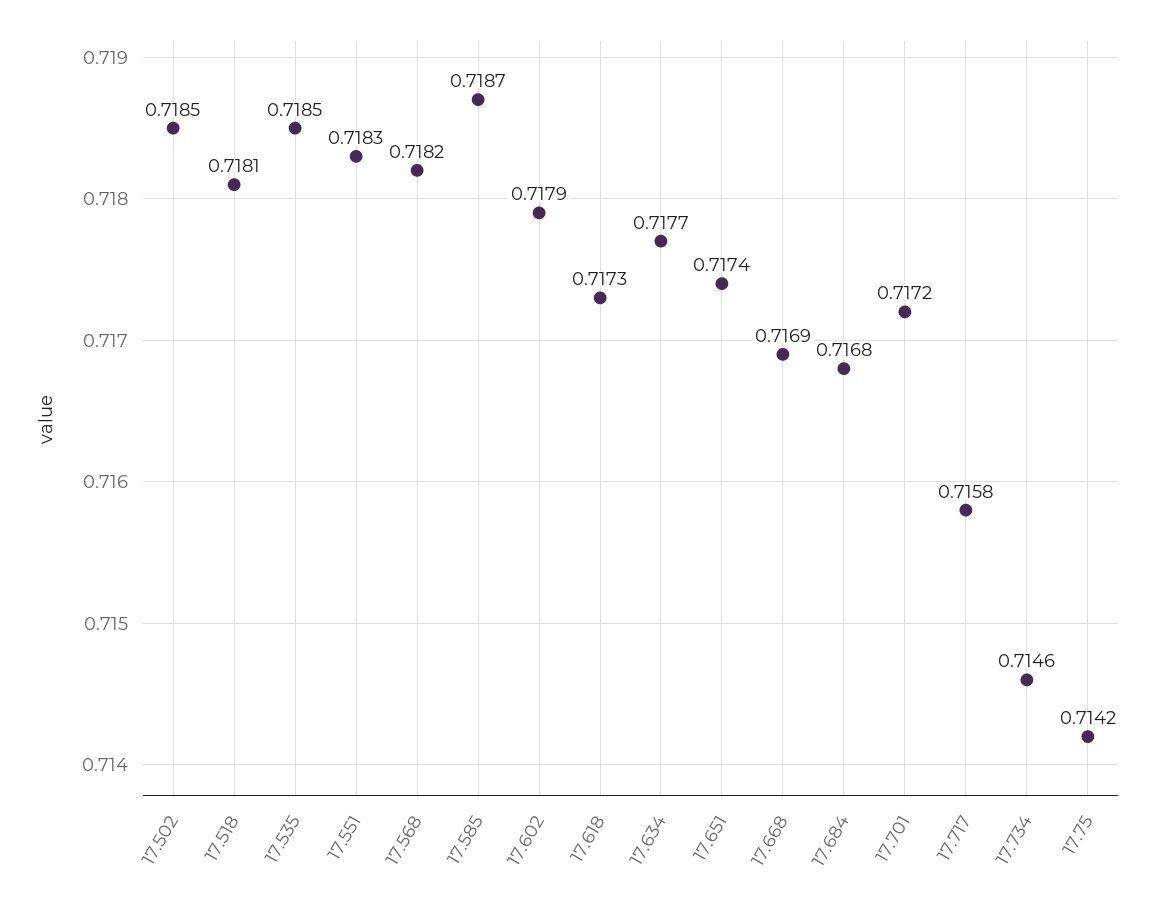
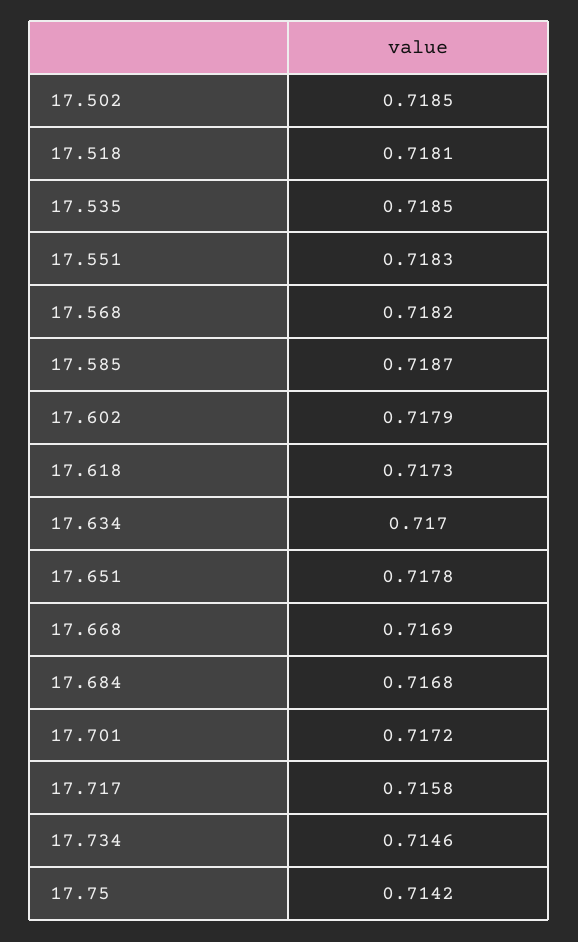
  {
    "17.502": 0.7185,
    "17.518": 0.7181,
    "17.535": 0.7185,
    "17.551": 0.7183,
    "17.568": 0.7182,
    "17.585": 0.7187,
    "17.602": 0.7179,
    "17.618": 0.7173,
-   "17.634": 0.7177,
+   "17.634": 0.717,
-   "17.651": 0.7174,
+   "17.651": 0.7178,
    "17.668": 0.7169,
    "17.684": 0.7168,
    "17.701": 0.7172,
    "17.717": 0.7158,
    "17.734": 0.7146,
    "17.75": 0.7142
  }

